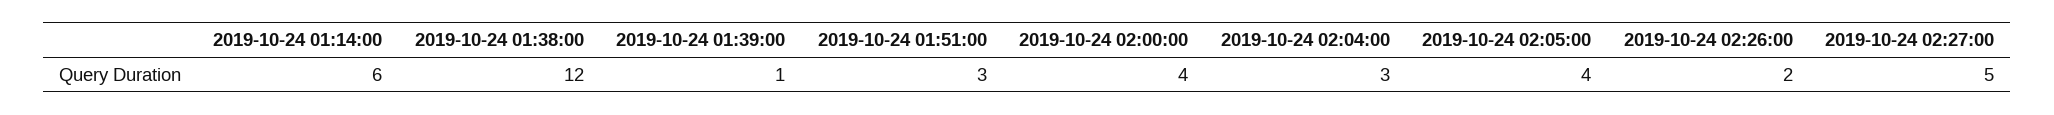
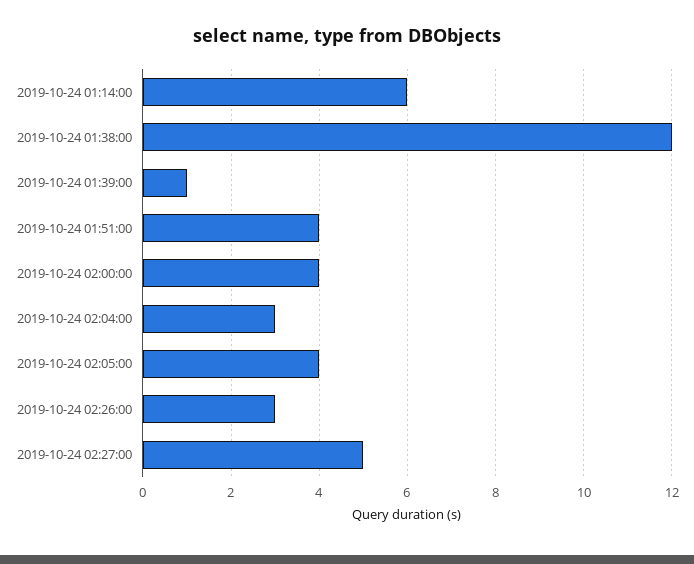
  {
    "2019-10-24 01:14:00": 6,
    "2019-10-24 01:38:00": 12,
    "2019-10-24 01:39:00": 1,
-   "2019-10-24 01:51:00": 3,
+   "2019-10-24 01:51:00": 4,
    "2019-10-24 02:00:00": 4,
    "2019-10-24 02:04:00": 3,
    "2019-10-24 02:05:00": 4,
-   "2019-10-24 02:26:00": 2,
+   "2019-10-24 02:26:00": 3,
    "2019-10-24 02:27:00": 5
  }

